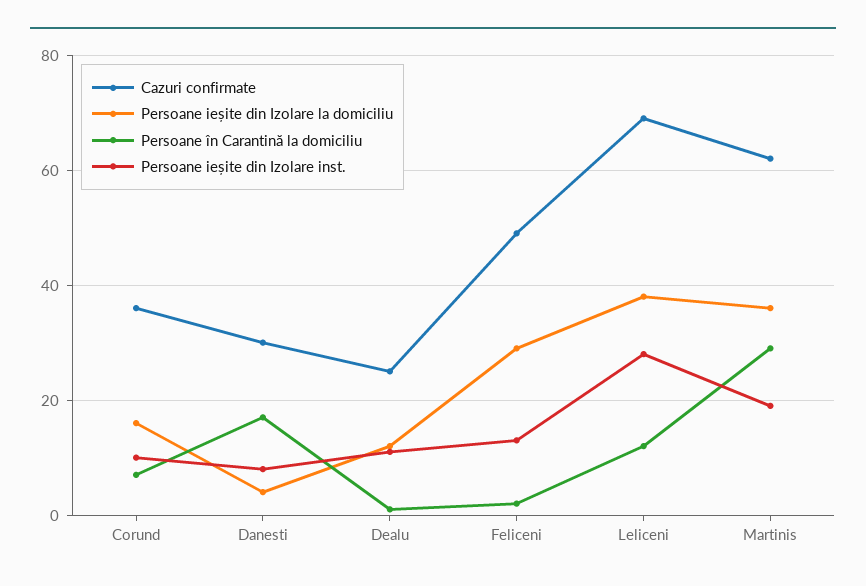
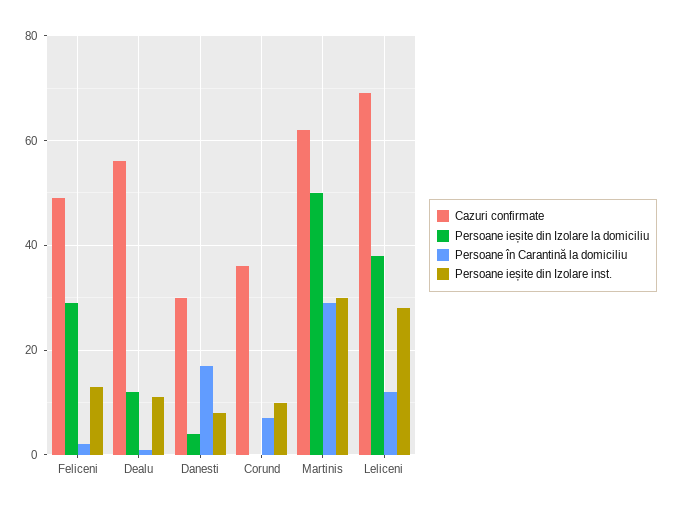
  {
    "Cazuri confirmate": {
      "Corund": 35,
      "Danesti": 30,
-     "Dealu": 25,
+     "Dealu": 55,
      "Feliceni": 50,
      "Leliceni": 70,
      "Martinis": 60
    },
    "Persoane ieșite din Izolare la domiciliu": {
-     "Corund": 15,
+     "Corund": 0,
      "Danesti": 5,
      "Dealu": 10,
      "Feliceni": 30,
      "Leliceni": 40,
-     "Martinis": 35
+     "Martinis": 50
    },
    "Persoane în Carantină la domiciliu": {
      "Corund": 5,
      "Danesti": 15,
      "Dealu": 0,
      "Feliceni": 0,
      "Leliceni": 10,
      "Martinis": 30
    },
    "Persoane ieșite din Izolare inst.": {
      "Corund": 10,
      "Danesti": 10,
      "Dealu": 10,
      "Feliceni": 15,
      "Leliceni": 30,
-     "Martinis": 20
+     "Martinis": 30
    }
  }

